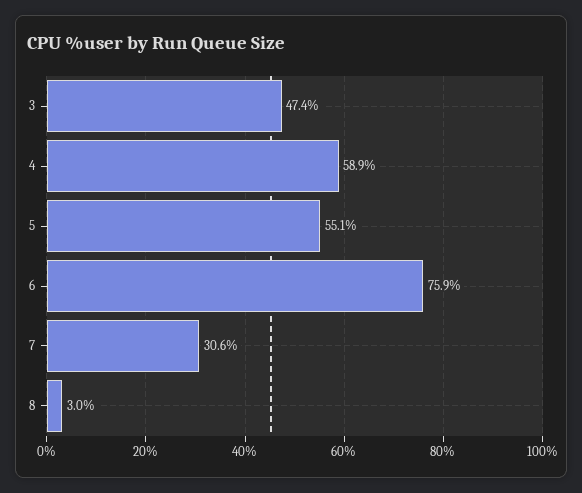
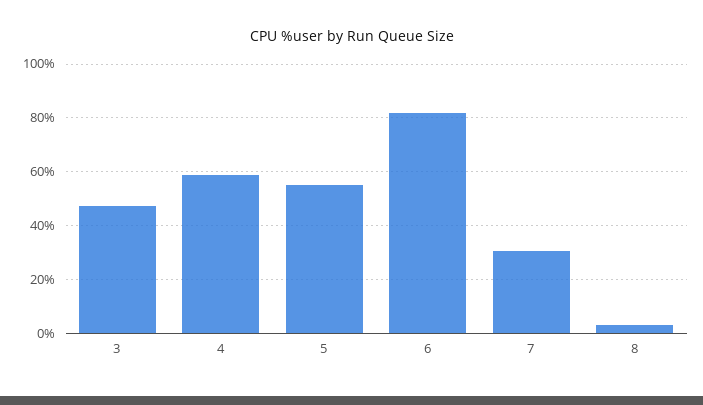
  {
    "3": 47.4,
    "4": 58.9,
    "5": 55.1,
-   "6": 75.9,
+   "6": 82.5,
    "7": 30.6,
    "8": 3
  }

